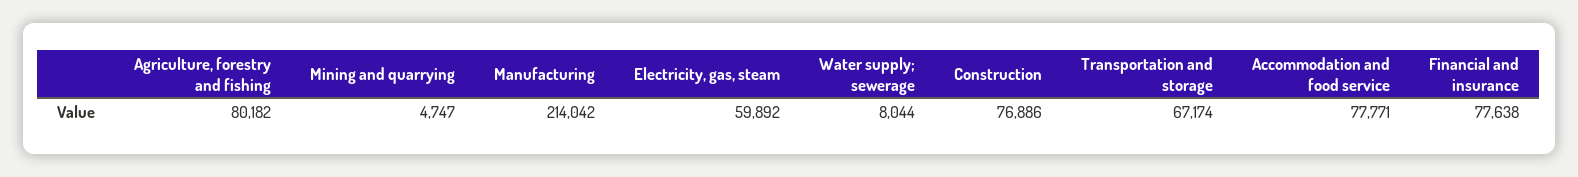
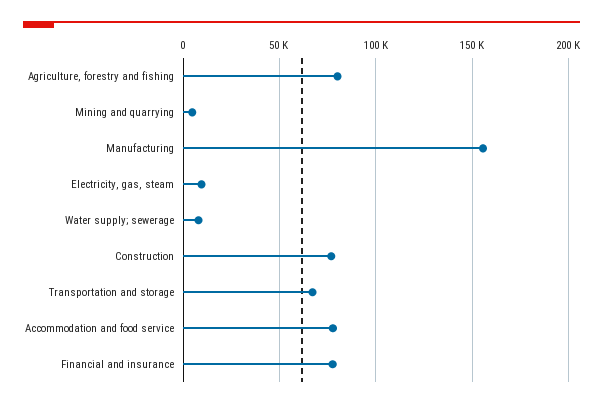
  {
    "Agriculture, forestry and fishing": 80182,
    "Mining and quarrying": 4747,
-   "Manufacturing": 214042,
+   "Manufacturing": 155000,
-   "Electricity, gas, steam": 59892,
+   "Electricity, gas, steam": 10000,
    "Water supply; sewerage": 8044,
    "Construction": 76886,
    "Transportation and storage": 67174,
    "Accommodation and food service": 77771,
    "Financial and insurance": 77638
  }

